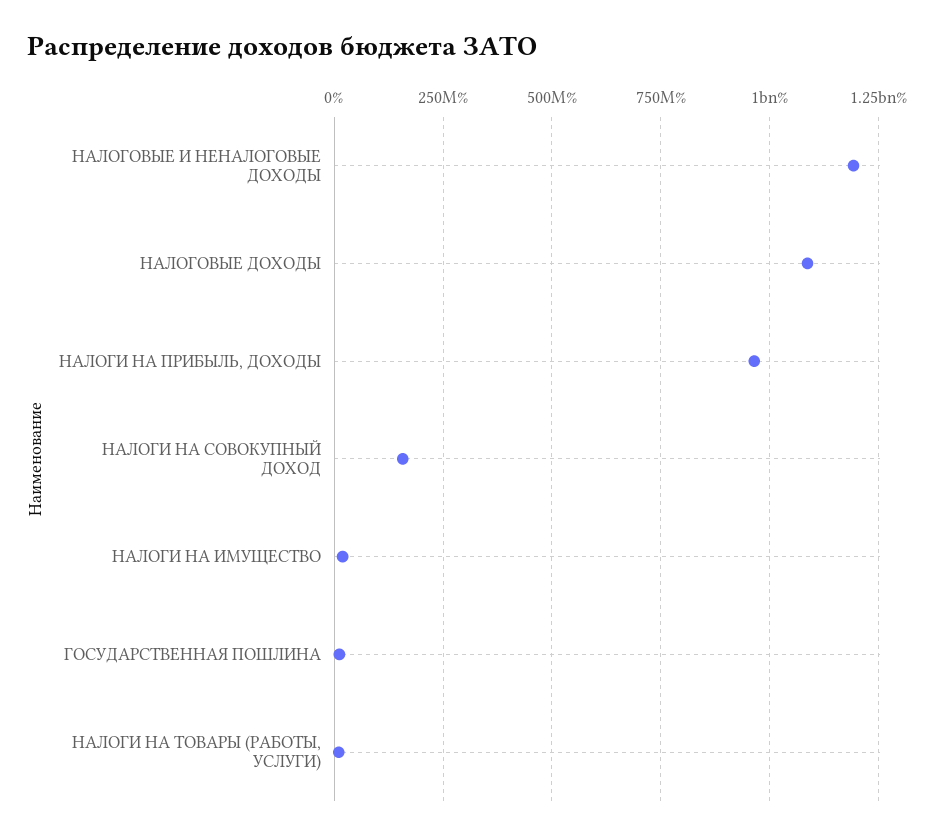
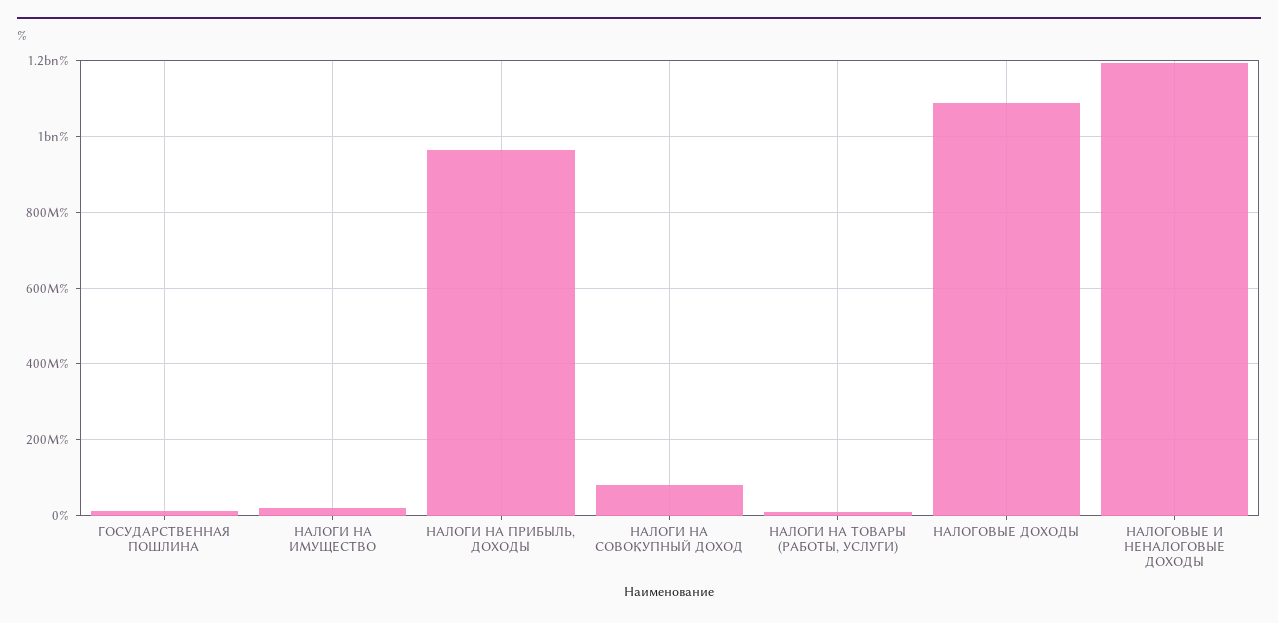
  {
    "НАЛОГОВЫЕ И НЕНАЛОГОВЫЕ ДОХОДЫ": 1200000000,
    "НАЛОГОВЫЕ ДОХОДЫ": 1080000000,
    "НАЛОГИ НА ПРИБЫЛЬ, ДОХОДЫ": 960000000,
-   "НАЛОГИ НА СОВОКУПНЫЙ ДОХОД": 150000000,
+   "НАЛОГИ НА СОВОКУПНЫЙ ДОХОД": 80000000,
    "НАЛОГИ НА ИМУЩЕСТВО": 20000000,
    "ГОСУДАРСТВЕННАЯ ПОШЛИНА": 20000000,
    "НАЛОГИ НА ТОВАРЫ (РАБОТЫ, УСЛУГИ)": 20000000
  }

